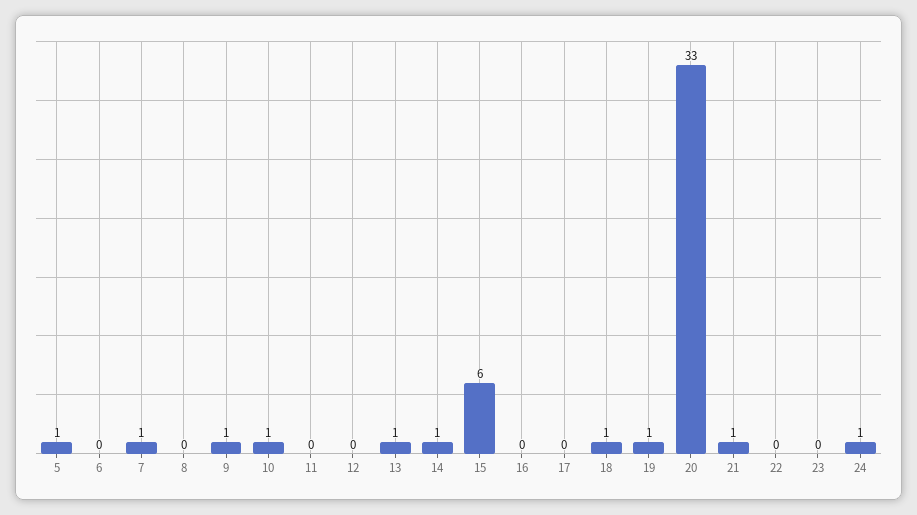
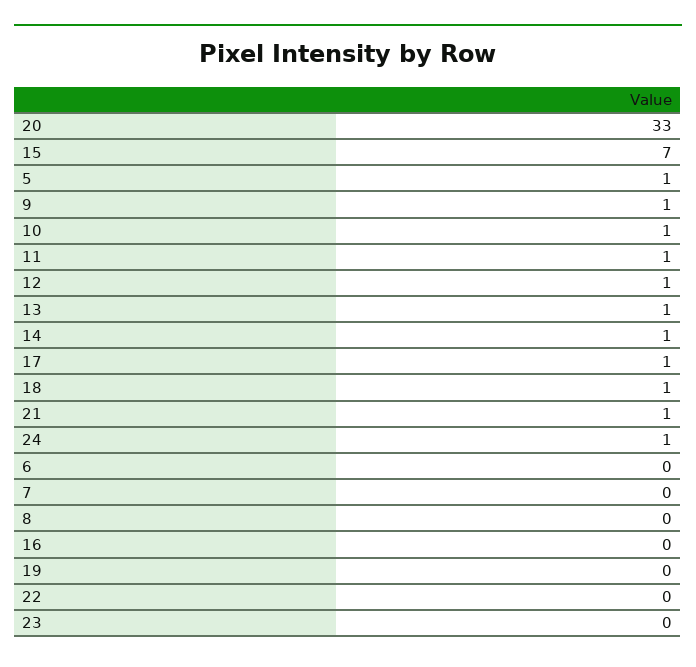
  {
    "5": 1,
    "6": 0,
-   "7": 1,
+   "7": 0,
    "8": 0,
    "9": 1,
    "10": 1,
-   "11": 0,
+   "11": 1,
-   "12": 0,
+   "12": 1,
    "13": 1,
    "14": 1,
-   "15": 6,
+   "15": 7,
    "16": 0,
-   "17": 0,
+   "17": 1,
    "18": 1,
-   "19": 1,
+   "19": 0,
    "20": 33,
    "21": 1,
    "22": 0,
    "23": 0,
    "24": 1
  }

